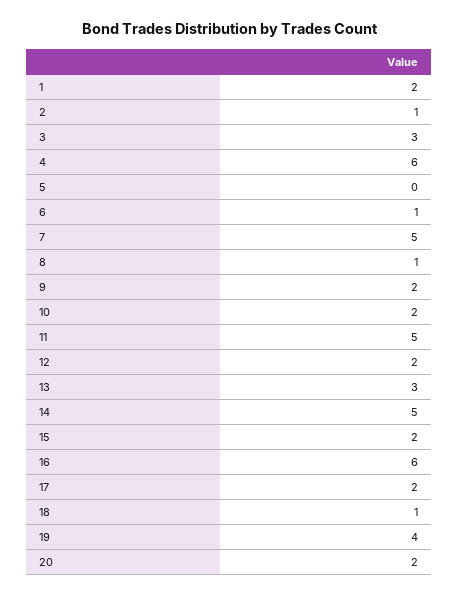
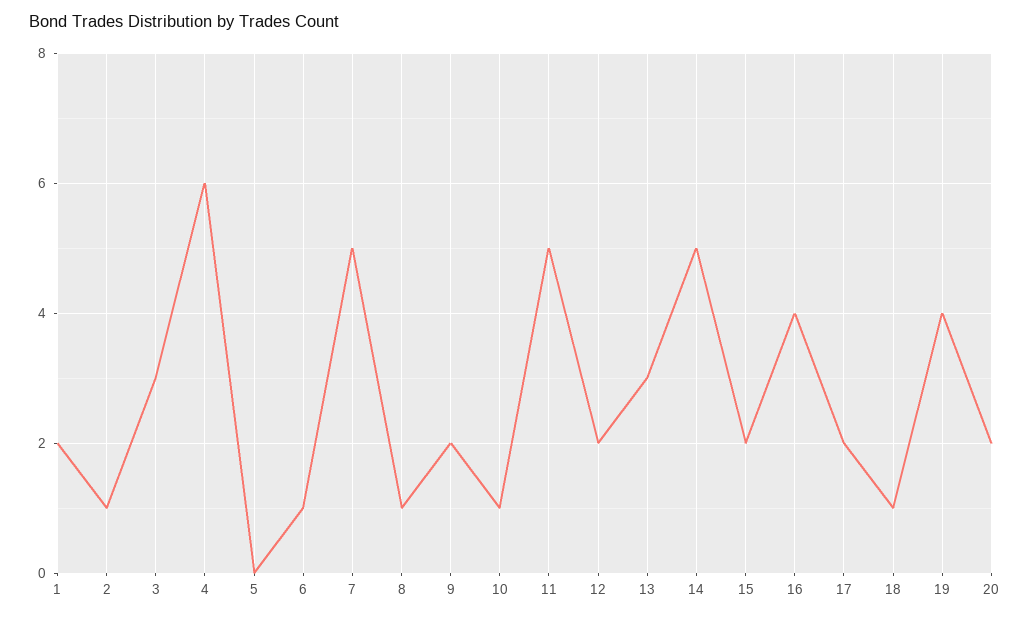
  {
    "1": 2,
    "2": 1,
    "3": 3,
    "4": 6,
    "5": 0,
    "6": 1,
    "7": 5,
    "8": 1,
    "9": 2,
-   "10": 2,
+   "10": 1,
    "11": 5,
    "12": 2,
    "13": 3,
    "14": 5,
    "15": 2,
-   "16": 6,
+   "16": 4,
    "17": 2,
    "18": 1,
    "19": 4,
    "20": 2
  }

